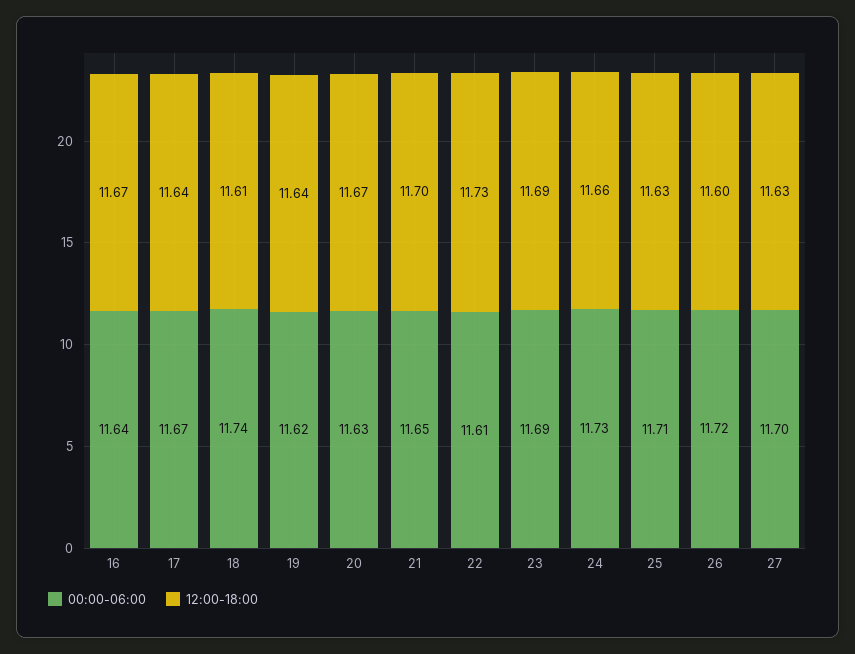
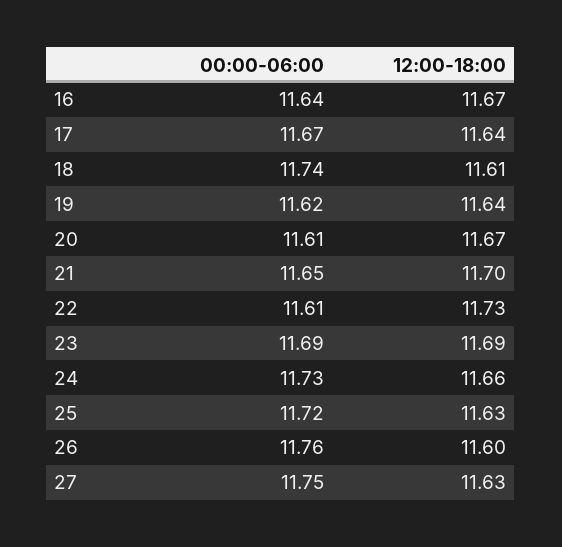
  {
    "00:00-06:00": {
      "16": 11.64,
      "17": 11.67,
      "18": 11.74,
      "19": 11.62,
-     "20": 11.63,
+     "20": 11.61,
      "21": 11.65,
      "22": 11.61,
      "23": 11.69,
      "24": 11.73,
-     "25": 11.71,
+     "25": 11.72,
-     "26": 11.72,
+     "26": 11.76,
-     "27": 11.7
+     "27": 11.75
    },
    "12:00-18:00": {
      "16": 11.67,
      "17": 11.64,
      "18": 11.61,
      "19": 11.64,
      "20": 11.67,
      "21": 11.7,
      "22": 11.73,
      "23": 11.69,
      "24": 11.66,
      "25": 11.63,
      "26": 11.6,
      "27": 11.63
    }
  }

